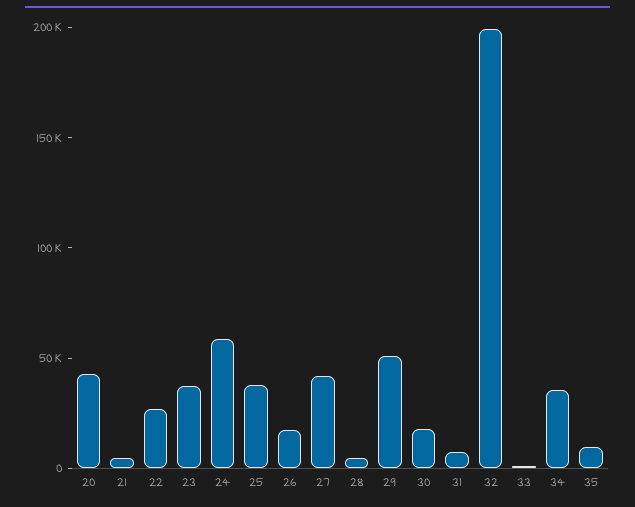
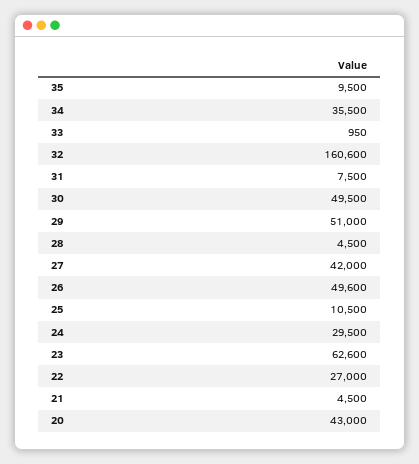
  {
    "20": 43000,
    "21": 4500,
    "22": 27000,
-   "23": 40000,
+   "23": 62600,
-   "24": 60000,
+   "24": 29500,
-   "25": 40000,
+   "25": 10500,
-   "26": 20000,
+   "26": 49600,
    "27": 42000,
    "28": 4500,
    "29": 51000,
-   "30": 20000,
+   "30": 49500,
    "31": 7500,
-   "32": 200000,
+   "32": 160600,
    "33": 950,
    "34": 35500,
    "35": 9500
  }

